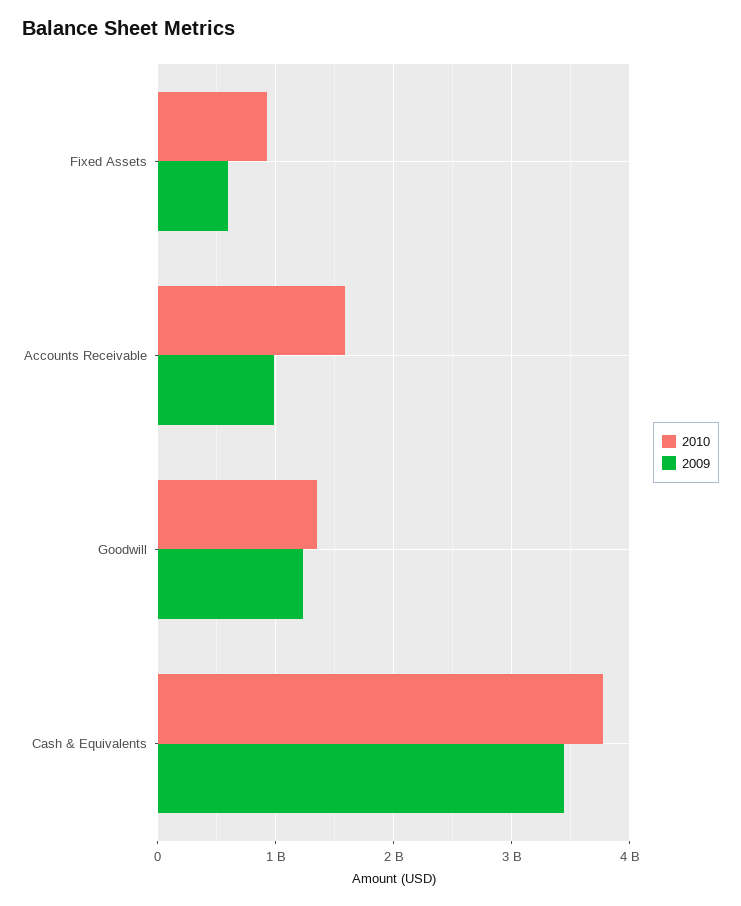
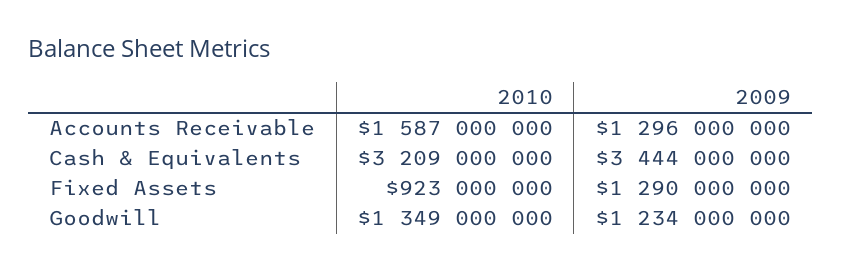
  {
    "2010": {
      "Fixed Assets": 923000000,
      "Accounts Receivable": 1587000000,
      "Goodwill": 1349000000,
-     "Cash & Equivalents": 3800000000
+     "Cash & Equivalents": 3209000000
    },
    "2009": {
-     "Fixed Assets": 600000000,
+     "Fixed Assets": 1290000000,
-     "Accounts Receivable": 1000000000,
+     "Accounts Receivable": 1296000000,
      "Goodwill": 1234000000,
      "Cash & Equivalents": 3444000000
    }
  }

